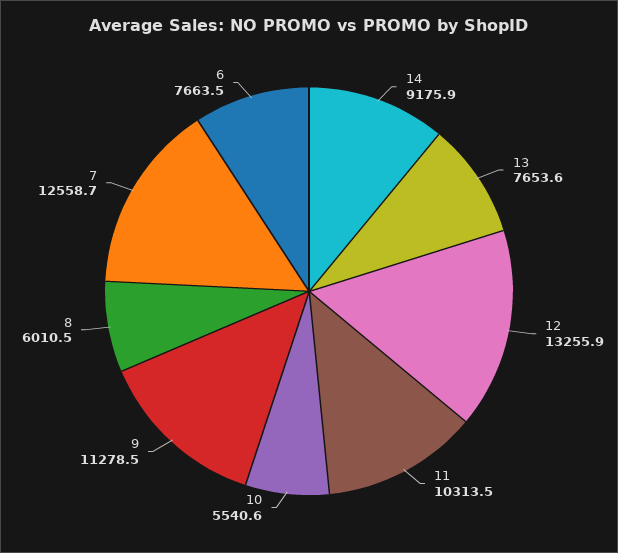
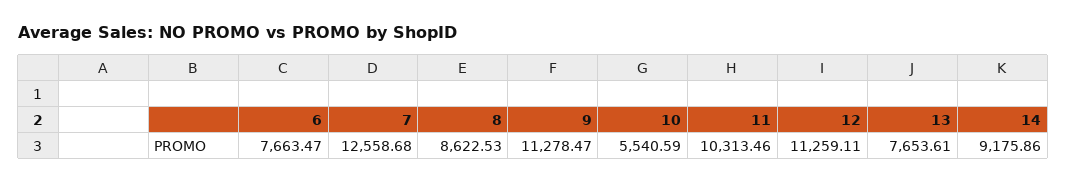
  {
    "14": 9175.86,
    "13": 7653.61,
-   "12": 13255.9,
+   "12": 11259.11,
    "11": 10313.46,
    "10": 5540.59,
    "9": 11278.47,
-   "8": 6010.5,
+   "8": 8622.53,
    "7": 12558.68,
    "6": 7663.47
  }

